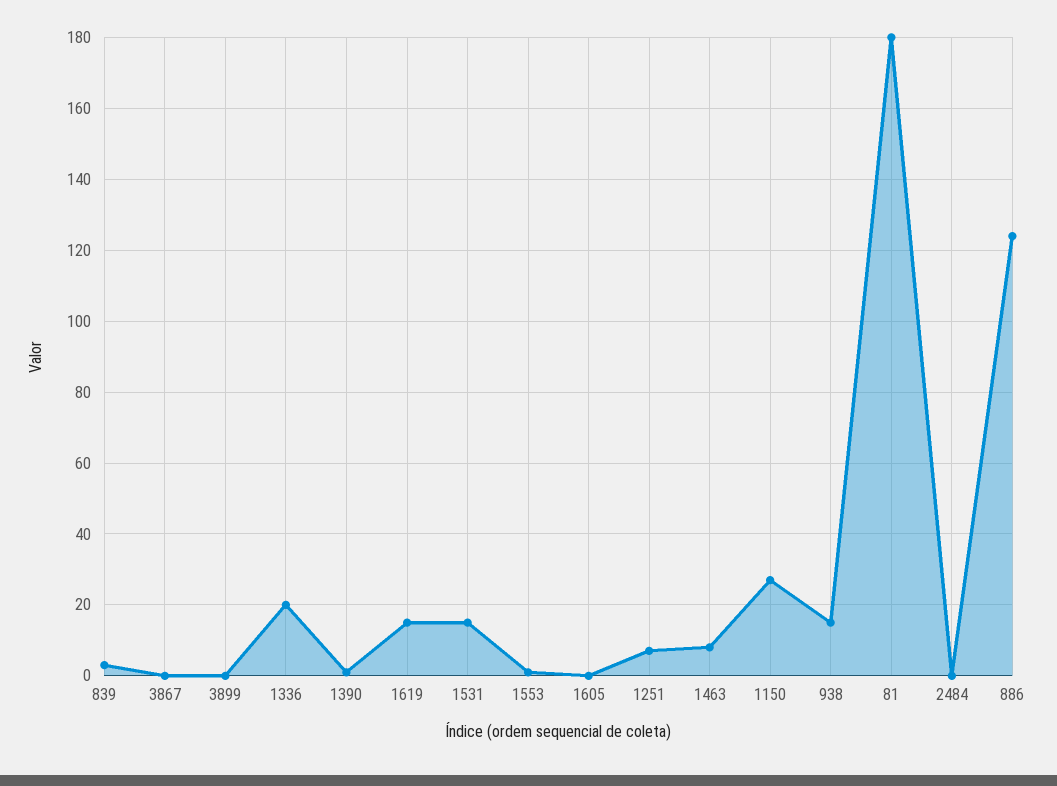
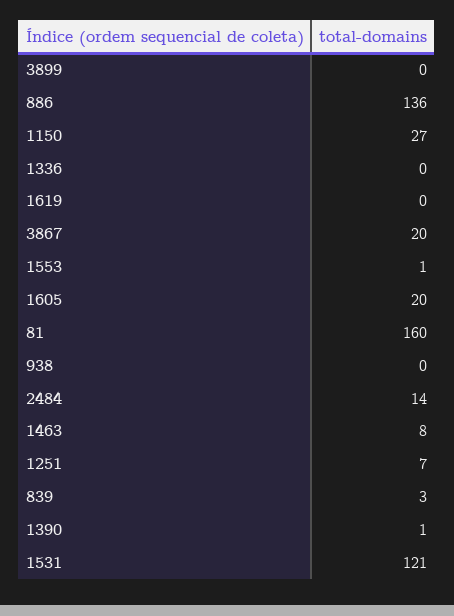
  {
    "839": 3,
-   "3867": 0,
+   "3867": 20,
    "3899": 0,
-   "1336": 20,
+   "1336": 0,
    "1390": 1,
-   "1619": 15,
+   "1619": 0,
-   "1531": 15,
+   "1531": 121,
    "1553": 1,
-   "1605": 0,
+   "1605": 20,
    "1251": 7,
    "1463": 8,
    "1150": 27,
-   "938": 15,
+   "938": 0,
-   "81": 180,
+   "81": 160,
-   "2484": 0,
+   "2484": 14,
-   "886": 125
+   "886": 136
  }

